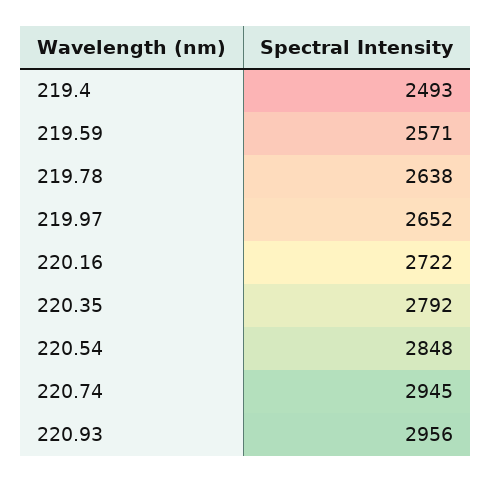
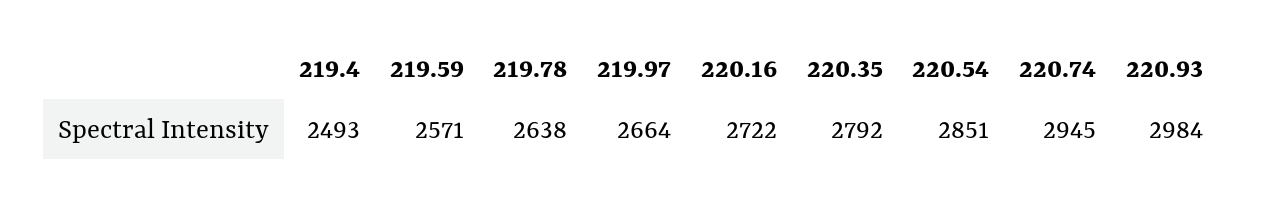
  {
    "219.4": 2493,
    "219.59": 2571,
    "219.78": 2638,
-   "219.97": 2652,
+   "219.97": 2664,
    "220.16": 2722,
    "220.35": 2792,
-   "220.54": 2848,
+   "220.54": 2851,
    "220.74": 2945,
-   "220.93": 2956
+   "220.93": 2984
  }

